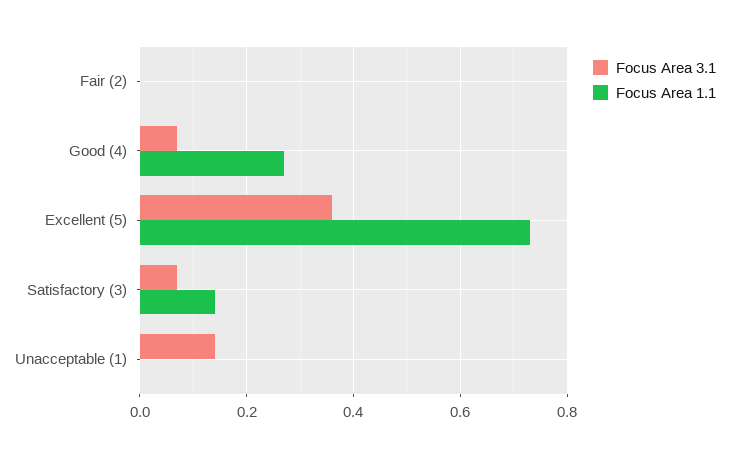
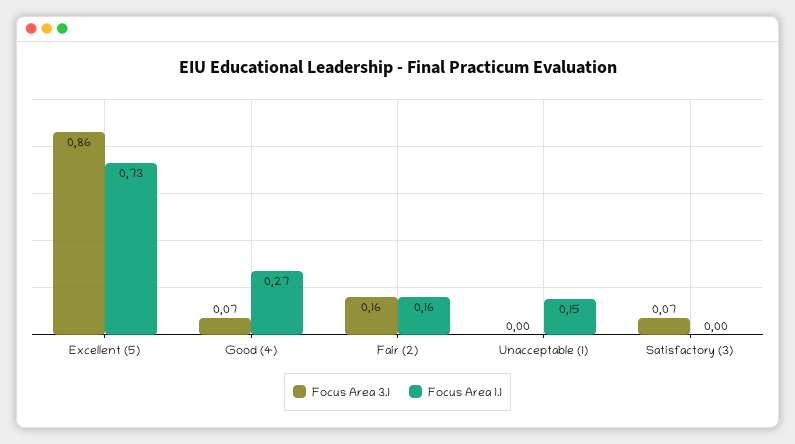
  {
    "Focus Area 3.1": {
-     "Fair (2)": 0,
+     "Fair (2)": 0.16,
      "Good (4)": 0.07,
-     "Excellent (5)": 0.35,
+     "Excellent (5)": 0.86,
      "Satisfactory (3)": 0.07,
-     "Unacceptable (1)": 0.15
+     "Unacceptable (1)": 0
    },
    "Focus Area 1.1": {
-     "Fair (2)": 0,
+     "Fair (2)": 0.16,
      "Good (4)": 0.27,
      "Excellent (5)": 0.73,
-     "Satisfactory (3)": 0.15,
+     "Satisfactory (3)": 0,
-     "Unacceptable (1)": 0
+     "Unacceptable (1)": 0.15
    }
  }

